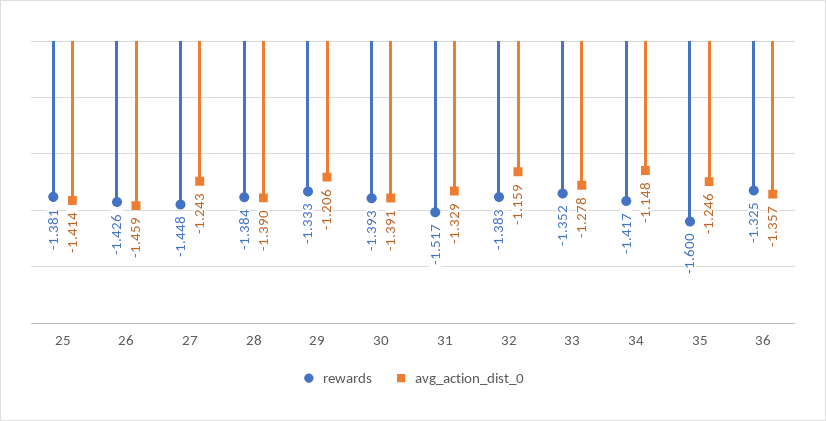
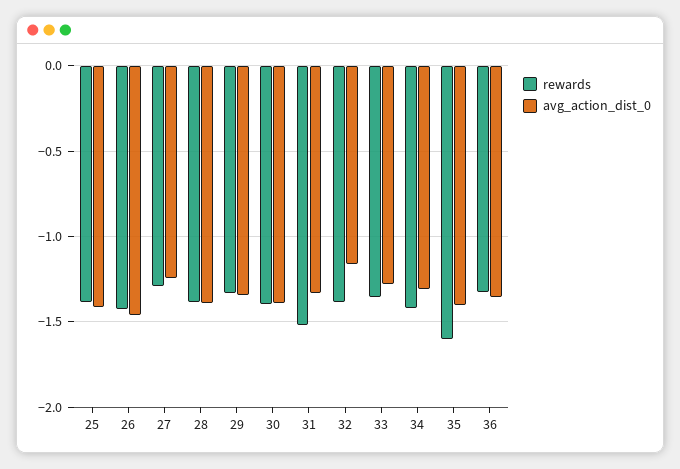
  {
    "rewards": {
      "25": -1.381,
      "26": -1.426,
-     "27": -1.448,
+     "27": -1.3,
      "28": -1.384,
      "29": -1.333,
      "30": -1.393,
      "31": -1.517,
      "32": -1.383,
      "33": -1.352,
      "34": -1.417,
      "35": -1.6,
      "36": -1.325
    },
    "avg_action_dist_0": {
      "25": -1.414,
      "26": -1.459,
      "27": -1.243,
      "28": -1.39,
-     "29": -1.206,
+     "29": -1.35,
      "30": -1.391,
      "31": -1.329,
      "32": -1.159,
      "33": -1.278,
-     "34": -1.148,
+     "34": -1.3,
-     "35": -1.246,
+     "35": -1.4,
      "36": -1.357
    }
  }

